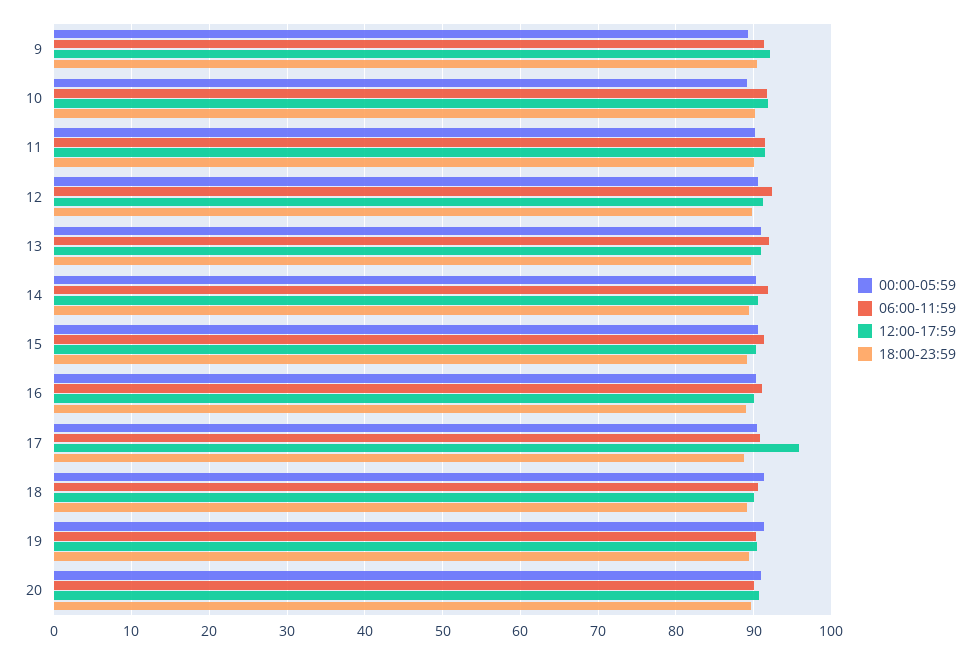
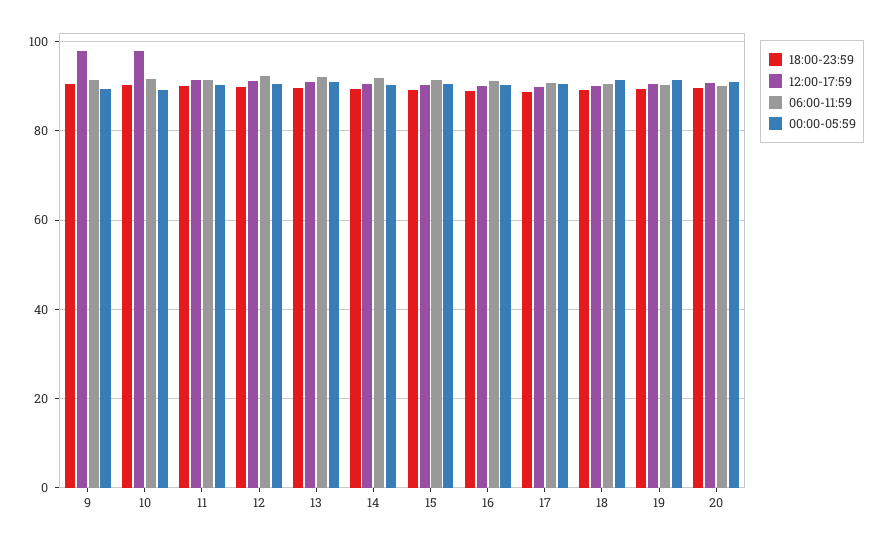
  {
    "00:00-05:59": {
      "9": 89,
      "10": 89,
      "11": 90,
      "12": 91,
      "13": 91,
      "14": 90,
      "15": 91,
      "16": 90,
      "17": 90,
      "18": 91,
      "19": 91,
      "20": 91
    },
    "06:00-11:59": {
      "9": 91,
      "10": 92,
      "11": 92,
      "12": 92,
      "13": 92,
      "14": 92,
      "15": 91,
      "16": 91,
      "17": 91,
      "18": 91,
      "19": 90,
      "20": 90
    },
    "12:00-17:59": {
-     "9": 92,
+     "9": 98,
-     "10": 92,
+     "10": 98,
      "11": 92,
      "12": 91,
      "13": 91,
      "14": 91,
      "15": 90,
      "16": 90,
-     "17": 96,
+     "17": 90,
      "18": 90,
      "19": 90,
      "20": 91
    },
    "18:00-23:59": {
      "9": 90,
      "10": 90,
      "11": 90,
      "12": 90,
      "13": 90,
      "14": 89,
      "15": 89,
      "16": 89,
      "17": 89,
      "18": 89,
      "19": 89,
      "20": 90
    }
  }

